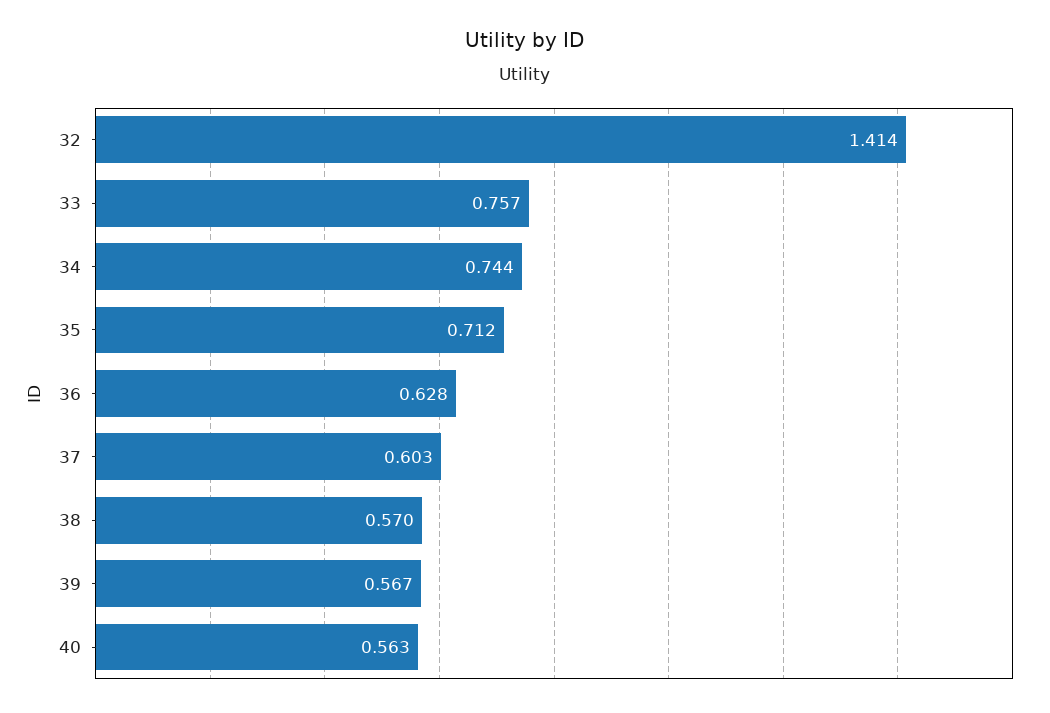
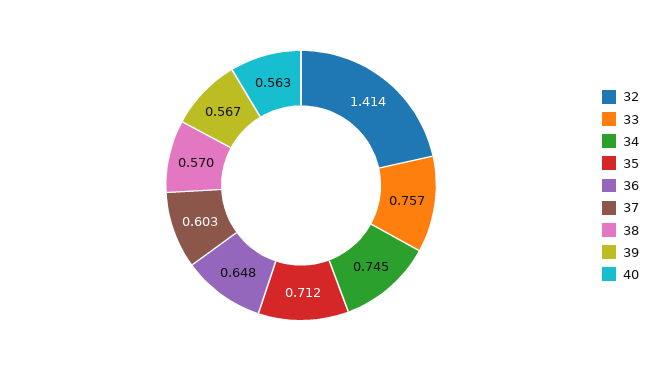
  {
    "32": 1.414,
    "33": 0.757,
-   "34": 0.744,
+   "34": 0.745,
    "35": 0.712,
-   "36": 0.628,
+   "36": 0.648,
    "37": 0.603,
    "38": 0.57,
    "39": 0.567,
    "40": 0.563
  }

